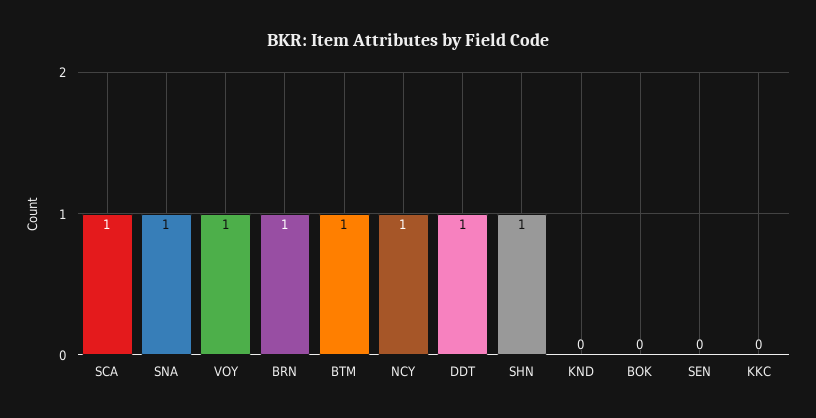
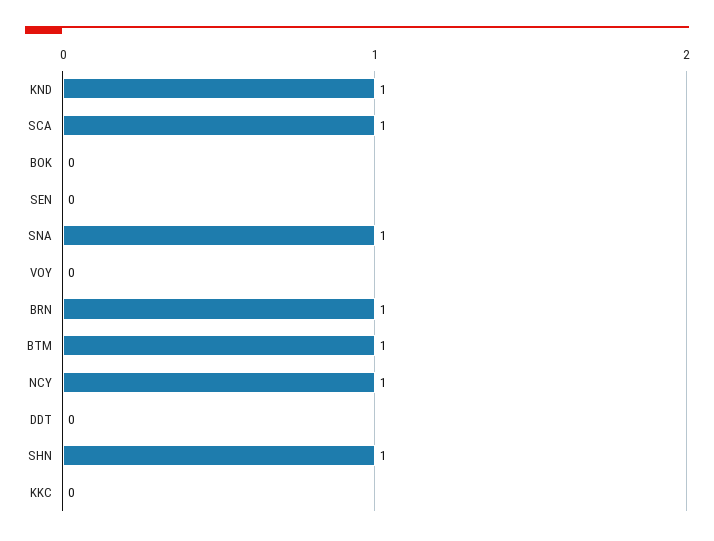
  {
    "SCA": 1,
    "SNA": 1,
-   "VOY": 1,
+   "VOY": 0,
    "BRN": 1,
    "BTM": 1,
    "NCY": 1,
-   "DDT": 1,
+   "DDT": 0,
    "SHN": 1,
-   "KND": 0,
+   "KND": 1,
    "BOK": 0,
    "SEN": 0,
    "KKC": 0
  }

